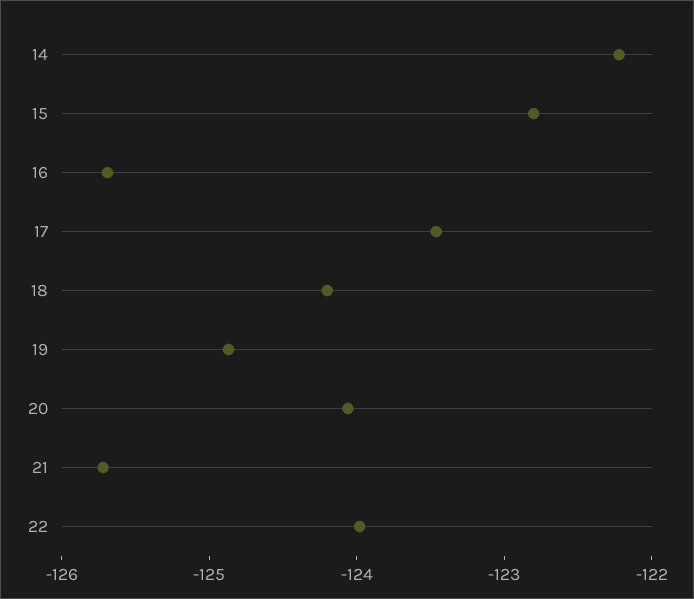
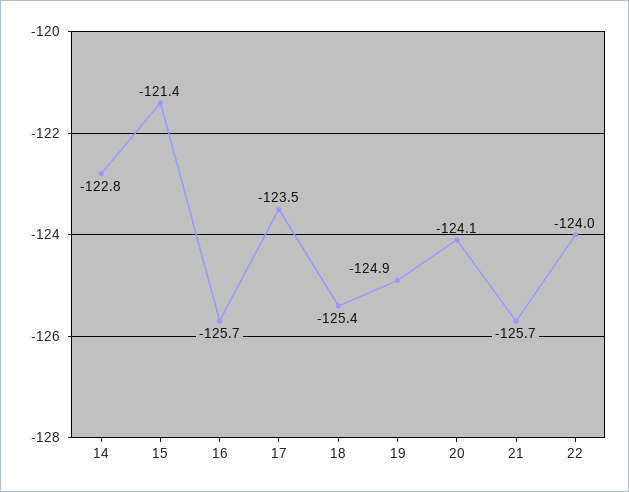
  {
-   "14": -122.2,
+   "14": -122.8,
-   "15": -122.8,
+   "15": -121.4,
    "16": -125.7,
    "17": -123.5,
-   "18": -124.2,
+   "18": -125.4,
    "19": -124.9,
    "20": -124.1,
    "21": -125.7,
    "22": -124
  }

